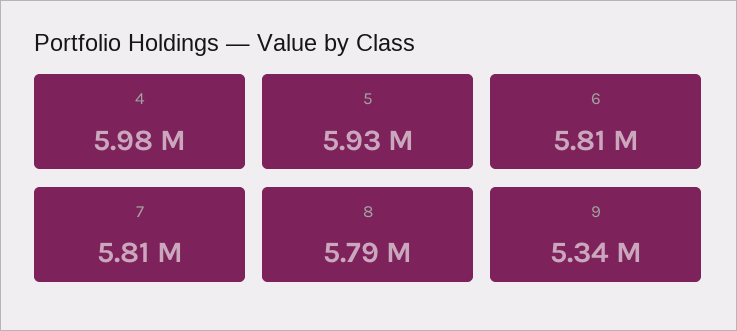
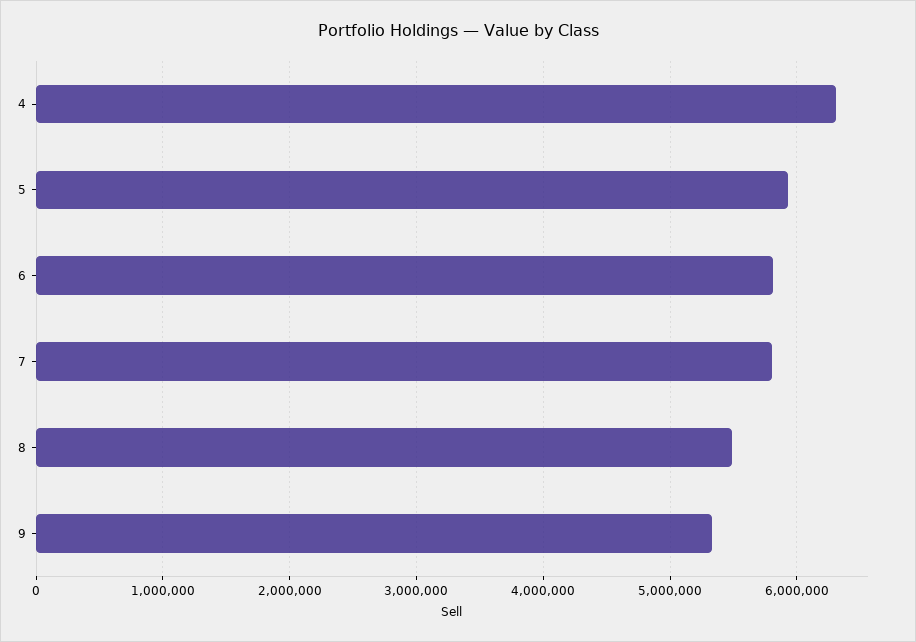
  {
-   "4": 5980000,
+   "4": 6300000,
    "5": 5930000,
    "6": 5810000,
    "7": 5810000,
-   "8": 5790000,
+   "8": 5500000,
    "9": 5340000
  }

